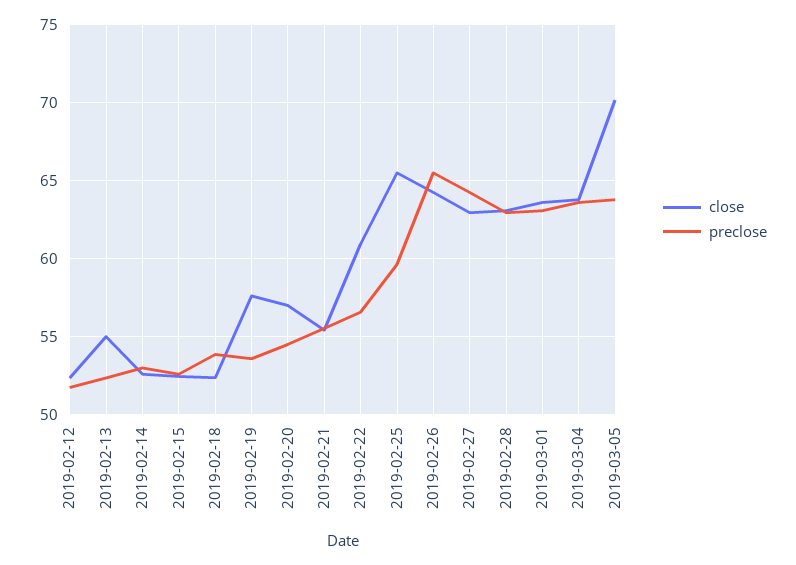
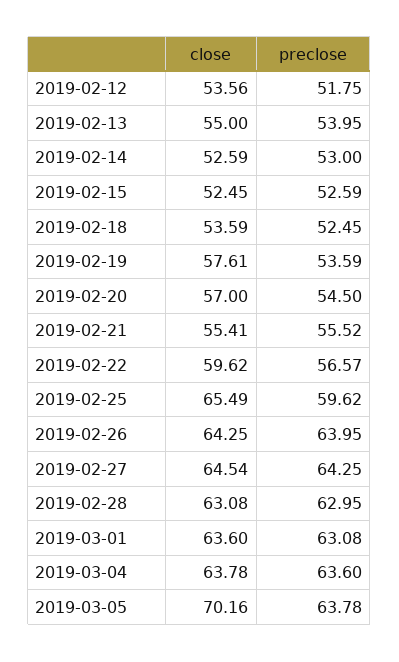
  {
    "close": {
-     "2019-02-12": 52.5,
+     "2019-02-12": 53.56,
      "2019-02-13": 55,
      "2019-02-14": 52.59,
      "2019-02-15": 52.45,
-     "2019-02-18": 52.5,
+     "2019-02-18": 53.59,
      "2019-02-19": 57.61,
      "2019-02-20": 57,
      "2019-02-21": 55.41,
-     "2019-02-22": 61,
+     "2019-02-22": 59.62,
      "2019-02-25": 65.49,
      "2019-02-26": 64.25,
-     "2019-02-27": 63,
+     "2019-02-27": 64.54,
      "2019-02-28": 63.08,
      "2019-03-01": 63.6,
      "2019-03-04": 63.78,
      "2019-03-05": 70.16
    },
    "preclose": {
      "2019-02-12": 51.75,
-     "2019-02-13": 52.5,
+     "2019-02-13": 53.95,
      "2019-02-14": 53,
      "2019-02-15": 52.59,
-     "2019-02-18": 54,
+     "2019-02-18": 52.45,
      "2019-02-19": 53.59,
      "2019-02-20": 54.5,
      "2019-02-21": 55.52,
      "2019-02-22": 56.57,
      "2019-02-25": 59.62,
-     "2019-02-26": 65.5,
+     "2019-02-26": 63.95,
      "2019-02-27": 64.25,
      "2019-02-28": 62.95,
      "2019-03-01": 63.08,
      "2019-03-04": 63.6,
      "2019-03-05": 63.78
    }
  }

